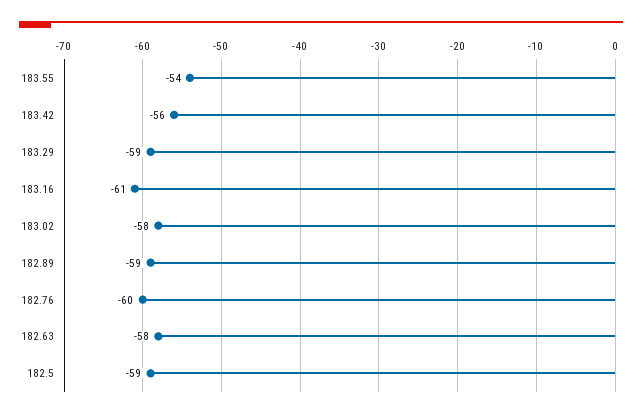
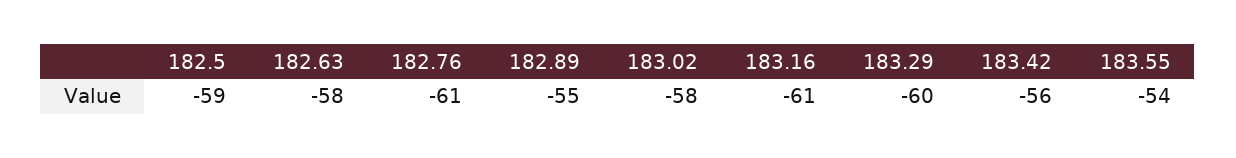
  {
    "183.55": -54,
    "183.42": -56,
-   "183.29": -59,
+   "183.29": -60,
    "183.16": -61,
    "183.02": -58,
-   "182.89": -59,
+   "182.89": -55,
-   "182.76": -60,
+   "182.76": -61,
    "182.63": -58,
    "182.5": -59
  }

